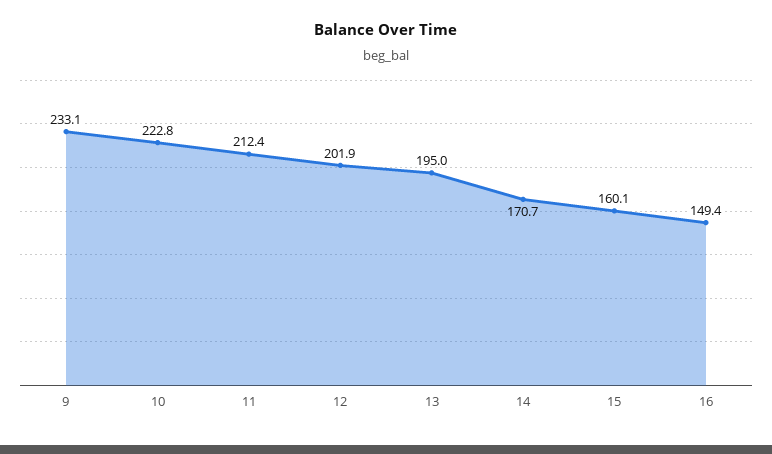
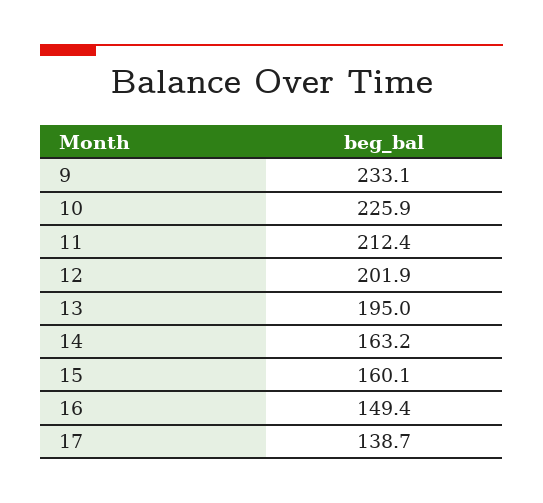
  {
    "9": 233.1,
-   "10": 222.8,
+   "10": 225.9,
    "11": 212.4,
    "12": 201.9,
    "13": 195,
-   "14": 170.7,
+   "14": 163.2,
    "15": 160.1,
-   "16": 149.4
+   "16": 149.4,
+   "17": 138.7
  }

